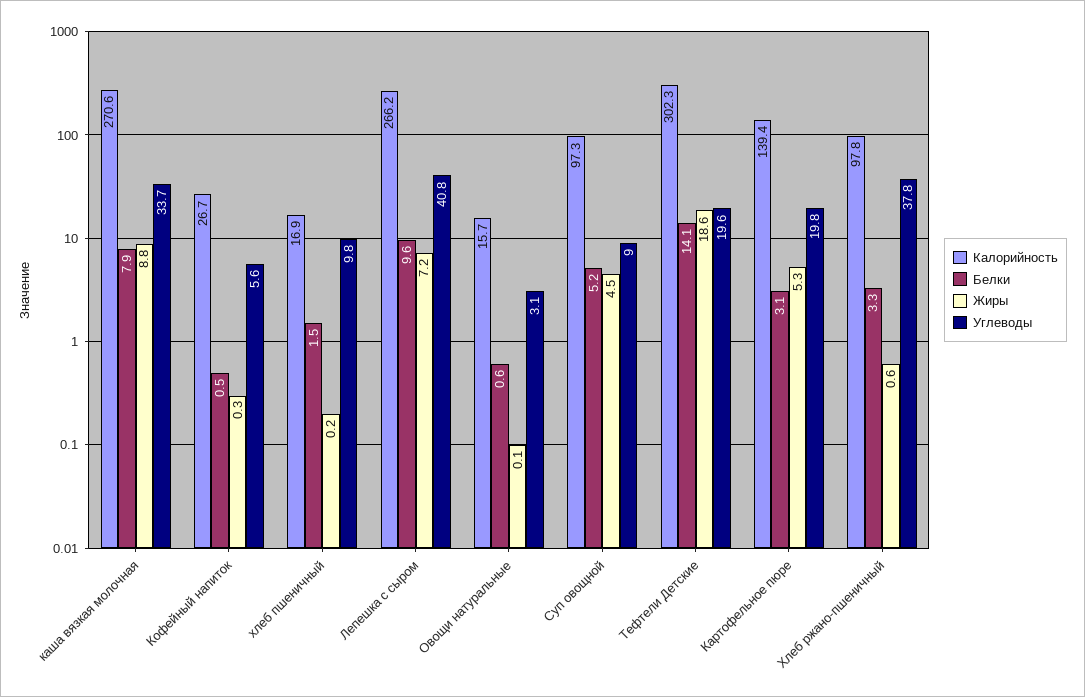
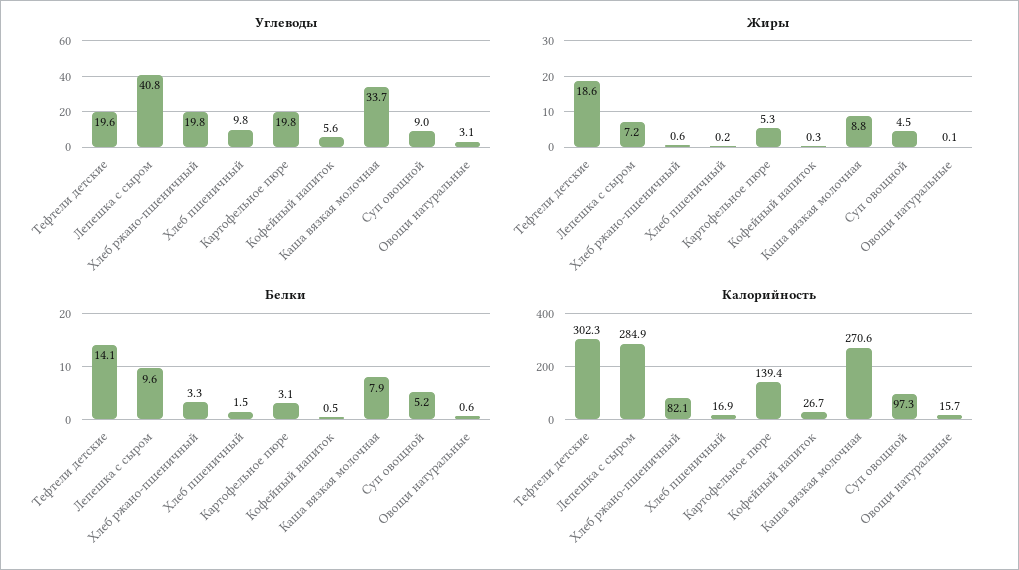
  {
    "Калорийность": {
      "каша вязкая молочная": 270.6,
      "Кофейный напиток": 26.7,
      "хлеб пшеничный": 16.9,
-     "Лепешка с сыром": 266.2,
+     "Лепешка с сыром": 284.9,
      "Овощи натуральные": 15.7,
      "Суп овощной": 97.3,
      "Тефтели Детские": 302.3,
      "Картофельное пюре": 139.4,
-     "Хлеб ржано-пшеничный": 97.8
+     "Хлеб ржано-пшеничный": 82.1
    },
    "Белки": {
      "каша вязкая молочная": 7.9,
      "Кофейный напиток": 0.5,
      "хлеб пшеничный": 1.5,
      "Лепешка с сыром": 9.6,
      "Овощи натуральные": 0.6,
      "Суп овощной": 5.2,
      "Тефтели Детские": 14.1,
      "Картофельное пюре": 3.1,
      "Хлеб ржано-пшеничный": 3.3
    },
    "Жиры": {
      "каша вязкая молочная": 8.8,
      "Кофейный напиток": 0.3,
      "хлеб пшеничный": 0.2,
      "Лепешка с сыром": 7.2,
      "Овощи натуральные": 0.1,
      "Суп овощной": 4.5,
      "Тефтели Детские": 18.6,
      "Картофельное пюре": 5.3,
      "Хлеб ржано-пшеничный": 0.6
    },
    "Углеводы": {
      "каша вязкая молочная": 33.7,
      "Кофейный напиток": 5.6,
      "хлеб пшеничный": 9.8,
      "Лепешка с сыром": 40.8,
      "Овощи натуральные": 3.1,
      "Суп овощной": 9,
      "Тефтели Детские": 19.6,
      "Картофельное пюре": 19.8,
-     "Хлеб ржано-пшеничный": 37.8
+     "Хлеб ржано-пшеничный": 19.8
    }
  }

